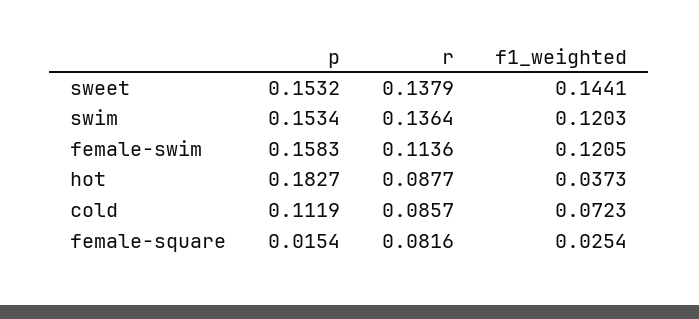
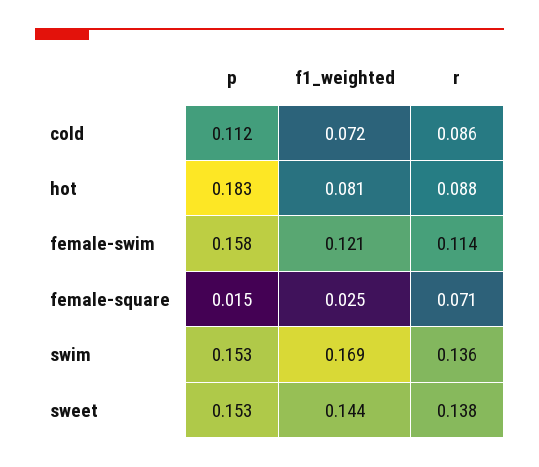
  {
    "p": {
      "sweet": 0.1532,
      "swim": 0.1534,
      "female-swim": 0.1583,
      "hot": 0.1827,
      "cold": 0.1119,
      "female-square": 0.0154
    },
    "r": {
      "sweet": 0.1379,
      "swim": 0.1364,
      "female-swim": 0.1136,
      "hot": 0.0877,
      "cold": 0.0857,
-     "female-square": 0.0816
+     "female-square": 0.071
    },
    "f1_weighted": {
      "sweet": 0.1441,
-     "swim": 0.1203,
+     "swim": 0.169,
      "female-swim": 0.1205,
-     "hot": 0.0373,
+     "hot": 0.081,
      "cold": 0.0723,
      "female-square": 0.0254
    }
  }

